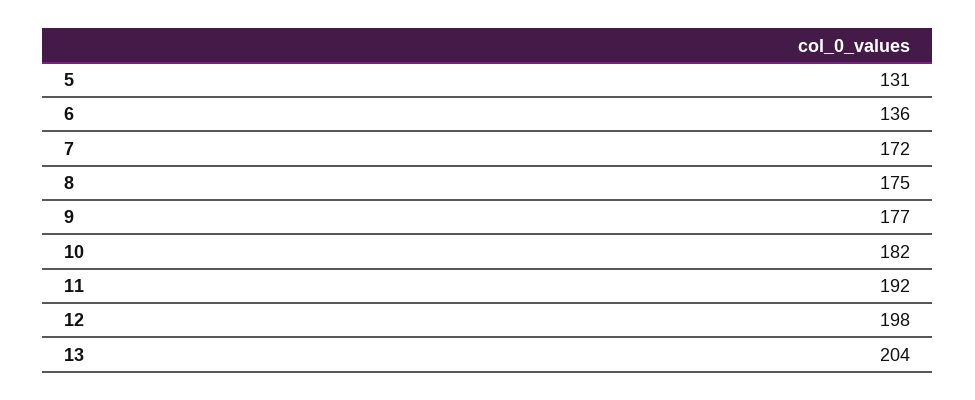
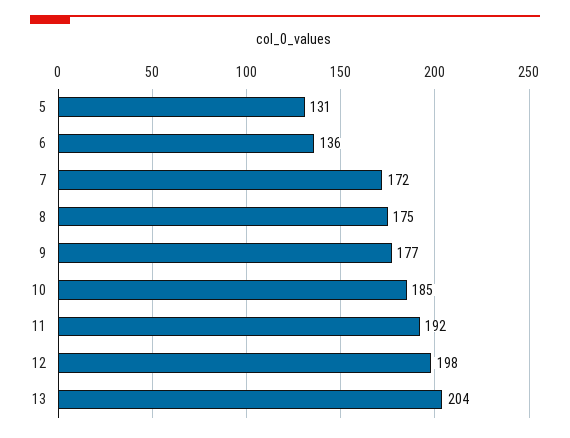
  {
    "5": 131,
    "6": 136,
    "7": 172,
    "8": 175,
    "9": 177,
-   "10": 182,
+   "10": 185,
    "11": 192,
    "12": 198,
    "13": 204
  }

